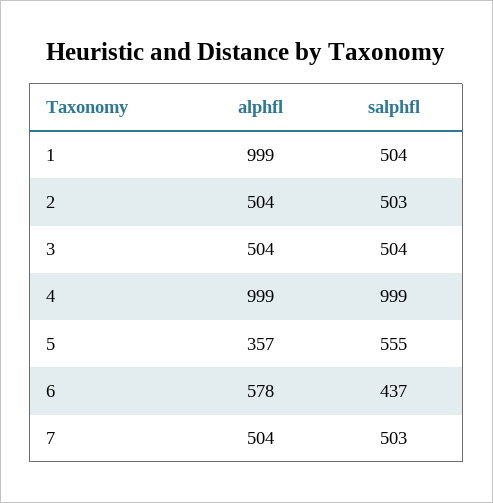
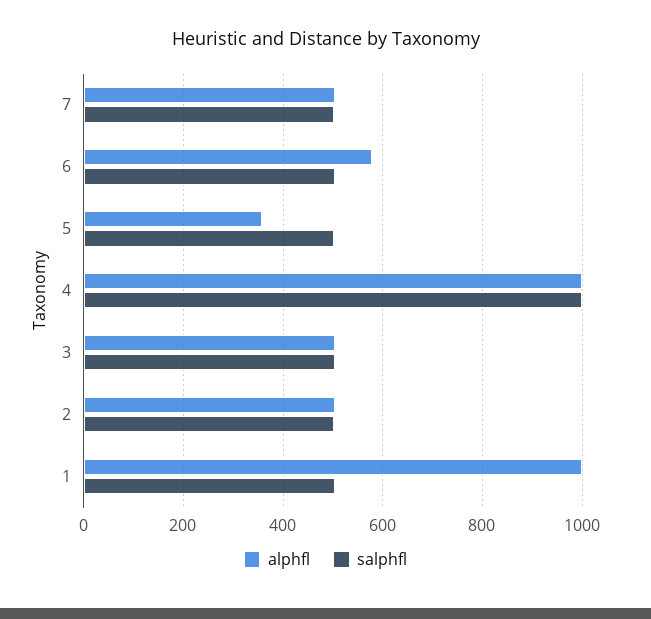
  {
    "alphfl": {
      "1": 999,
      "2": 504,
      "3": 504,
      "4": 999,
      "5": 357,
      "6": 578,
      "7": 504
    },
    "salphfl": {
      "1": 504,
      "2": 503,
      "3": 504,
      "4": 999,
-     "5": 555,
+     "5": 500,
-     "6": 437,
+     "6": 500,
      "7": 503
    }
  }

